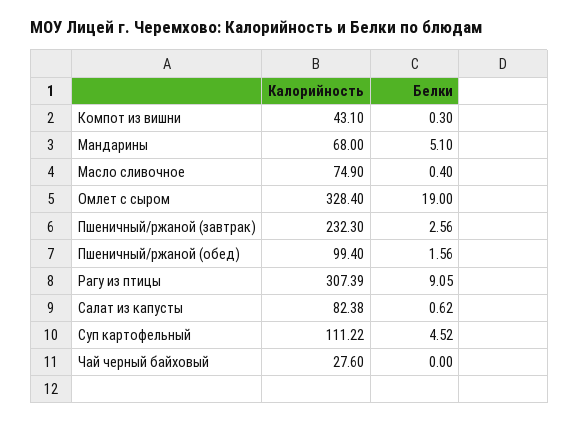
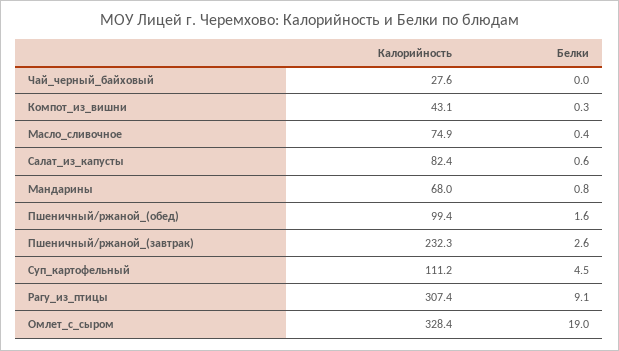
  {
    "Калорийность": {
      "Компот из вишни": 43.1,
      "Мандарины": 68,
      "Масло сливочное": 74.9,
      "Омлет с сыром": 328.4,
      "Пшеничный/ржаной (завтрак)": 232.3,
      "Пшеничный/ржаной (обед)": 99.4,
      "Рагу из птицы": 307.39,
      "Салат из капусты": 82.38,
      "Суп картофельный": 111.22,
      "Чай черный байховый": 27.6
    },
    "Белки": {
      "Компот из вишни": 0.3,
-     "Мандарины": 5.1,
+     "Мандарины": 0.8,
      "Масло сливочное": 0.4,
      "Омлет с сыром": 19,
      "Пшеничный/ржаной (завтрак)": 2.56,
      "Пшеничный/ржаной (обед)": 1.56,
      "Рагу из птицы": 9.05,
      "Салат из капусты": 0.62,
      "Суп картофельный": 4.52,
      "Чай черный байховый": 0
    }
  }

